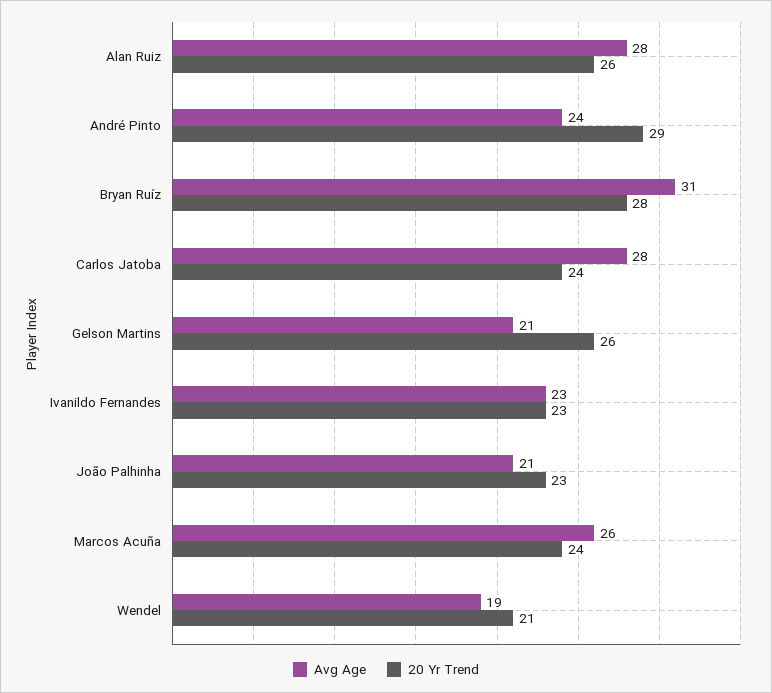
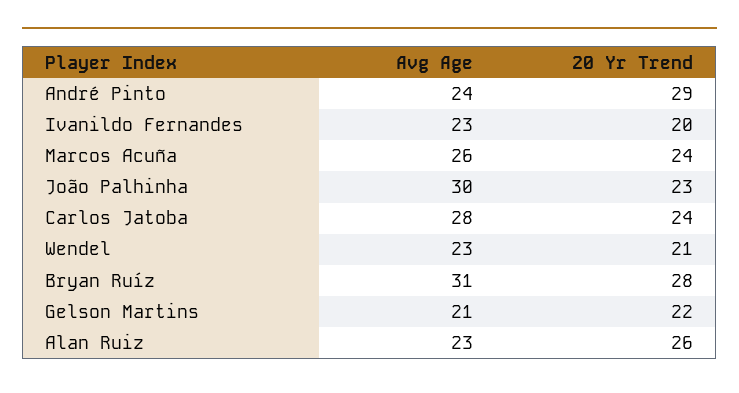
  {
    "Avg Age": {
-     "Alan Ruiz": 28,
+     "Alan Ruiz": 23,
      "André Pinto": 24,
      "Bryan Ruíz": 31,
      "Carlos Jatoba": 28,
      "Gelson Martins": 21,
      "Ivanildo Fernandes": 23,
-     "João Palhinha": 21,
+     "João Palhinha": 30,
      "Marcos Acuña": 26,
-     "Wendel": 19
+     "Wendel": 23
    },
    "20 Yr Trend": {
      "Alan Ruiz": 26,
      "André Pinto": 29,
      "Bryan Ruíz": 28,
      "Carlos Jatoba": 24,
-     "Gelson Martins": 26,
+     "Gelson Martins": 22,
-     "Ivanildo Fernandes": 23,
+     "Ivanildo Fernandes": 20,
      "João Palhinha": 23,
      "Marcos Acuña": 24,
      "Wendel": 21
    }
  }

